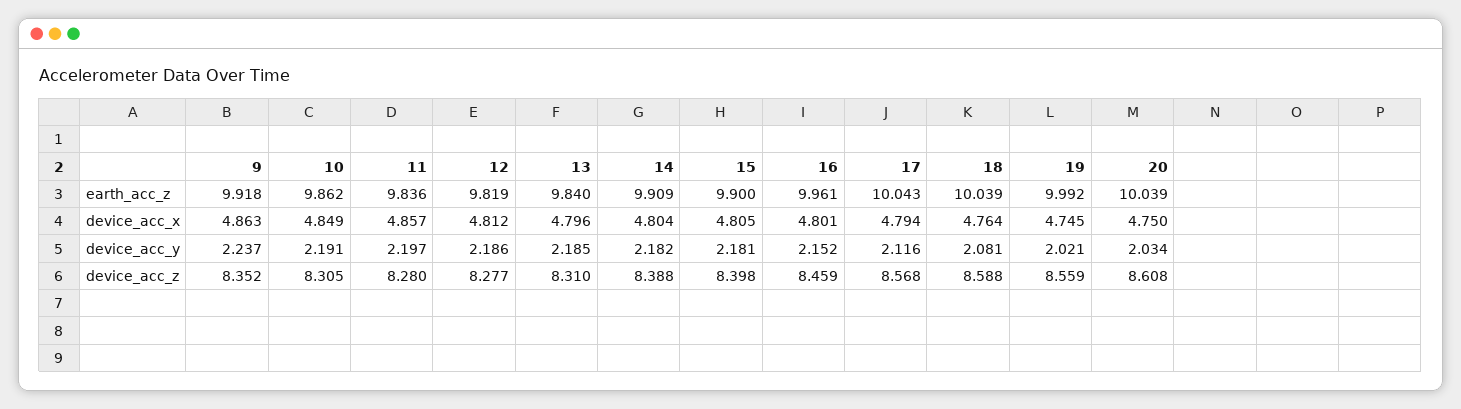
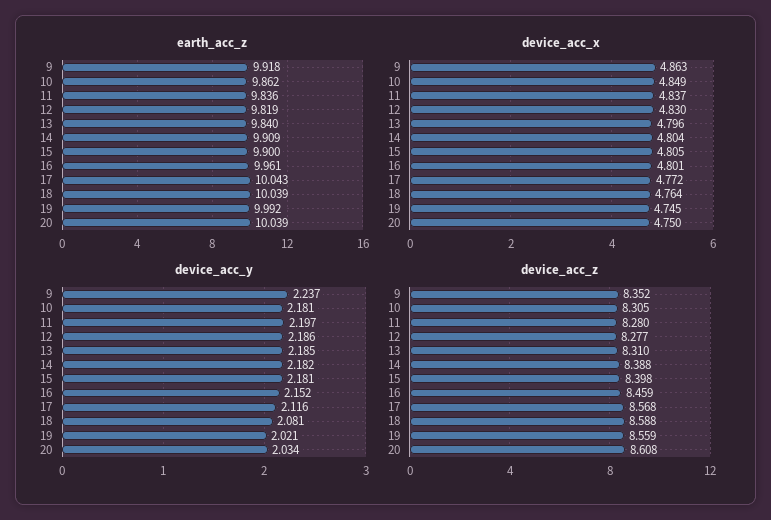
  {
    "earth_acc_z": {
      "9": 9.918,
      "10": 9.862,
      "11": 9.836,
      "12": 9.819,
      "13": 9.84,
      "14": 9.909,
      "15": 9.9,
      "16": 9.961,
      "17": 10.043,
      "18": 10.039,
      "19": 9.992,
      "20": 10.039
    },
    "device_acc_x": {
      "9": 4.863,
      "10": 4.849,
-     "11": 4.857,
+     "11": 4.837,
-     "12": 4.812,
+     "12": 4.83,
      "13": 4.796,
      "14": 4.804,
      "15": 4.805,
      "16": 4.801,
-     "17": 4.794,
+     "17": 4.772,
      "18": 4.764,
      "19": 4.745,
      "20": 4.75
    },
    "device_acc_y": {
      "9": 2.237,
-     "10": 2.191,
+     "10": 2.181,
      "11": 2.197,
      "12": 2.186,
      "13": 2.185,
      "14": 2.182,
      "15": 2.181,
      "16": 2.152,
      "17": 2.116,
      "18": 2.081,
      "19": 2.021,
      "20": 2.034
    },
    "device_acc_z": {
      "9": 8.352,
      "10": 8.305,
      "11": 8.28,
      "12": 8.277,
      "13": 8.31,
      "14": 8.388,
      "15": 8.398,
      "16": 8.459,
      "17": 8.568,
      "18": 8.588,
      "19": 8.559,
      "20": 8.608
    }
  }

